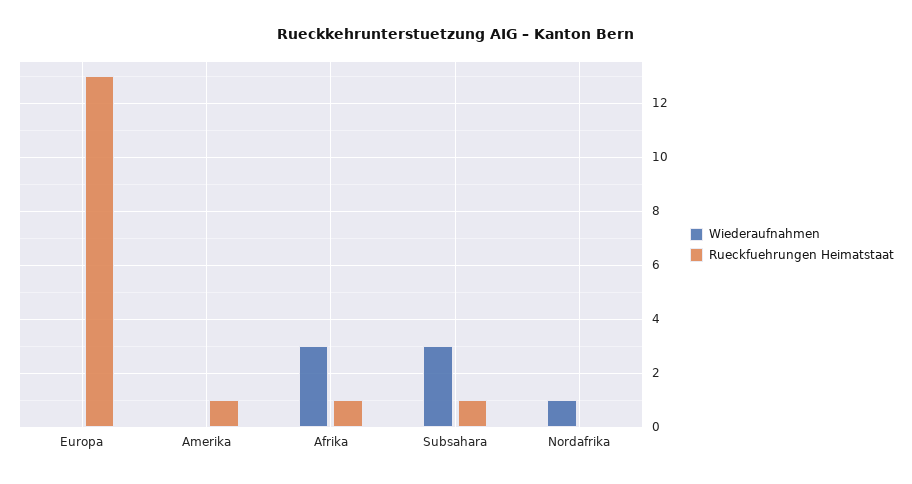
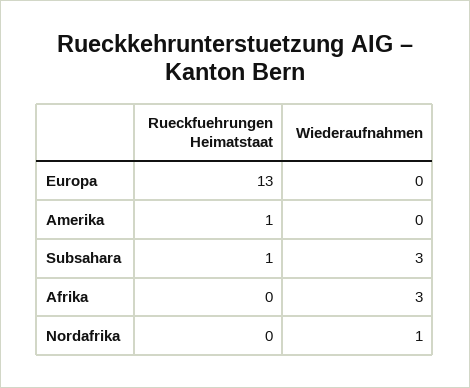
  {
    "Wiederaufnahmen": {
      "Europa": 0,
      "Amerika": 0,
      "Afrika": 3,
      "Subsahara": 3,
      "Nordafrika": 1
    },
    "Rueckfuehrungen Heimatstaat": {
      "Europa": 13,
      "Amerika": 1,
-     "Afrika": 1,
+     "Afrika": 0,
      "Subsahara": 1,
      "Nordafrika": 0
    }
  }

